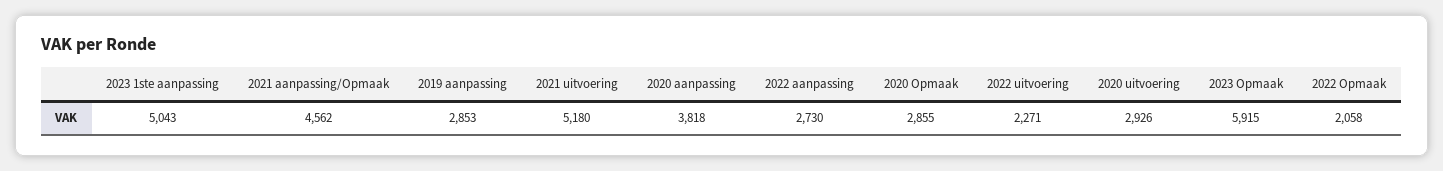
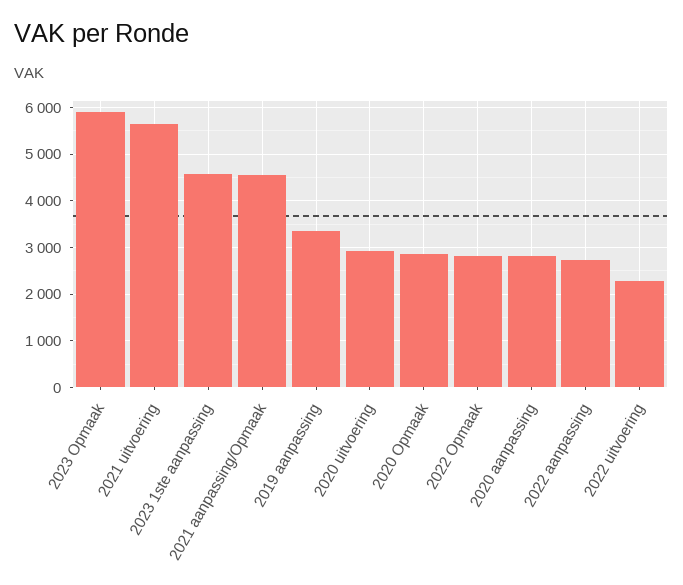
  {
-   "2023 1ste aanpassing": 5043,
+   "2023 1ste aanpassing": 4600,
    "2021 aanpassing/Opmaak": 4562,
-   "2019 aanpassing": 2853,
+   "2019 aanpassing": 3400,
-   "2021 uitvoering": 5180,
+   "2021 uitvoering": 5600,
-   "2020 aanpassing": 3818,
+   "2020 aanpassing": 2800,
    "2022 aanpassing": 2730,
    "2020 Opmaak": 2855,
    "2022 uitvoering": 2271,
    "2020 uitvoering": 2926,
    "2023 Opmaak": 5915,
-   "2022 Opmaak": 2058
+   "2022 Opmaak": 2800
  }

